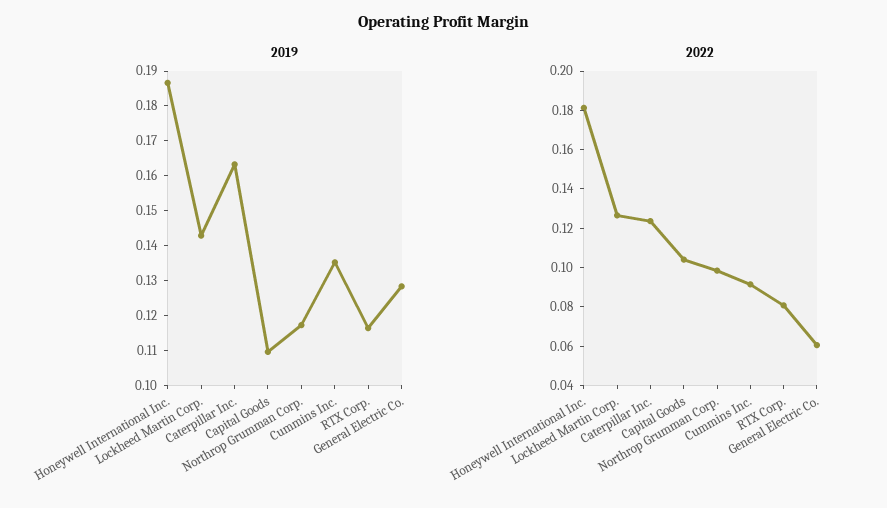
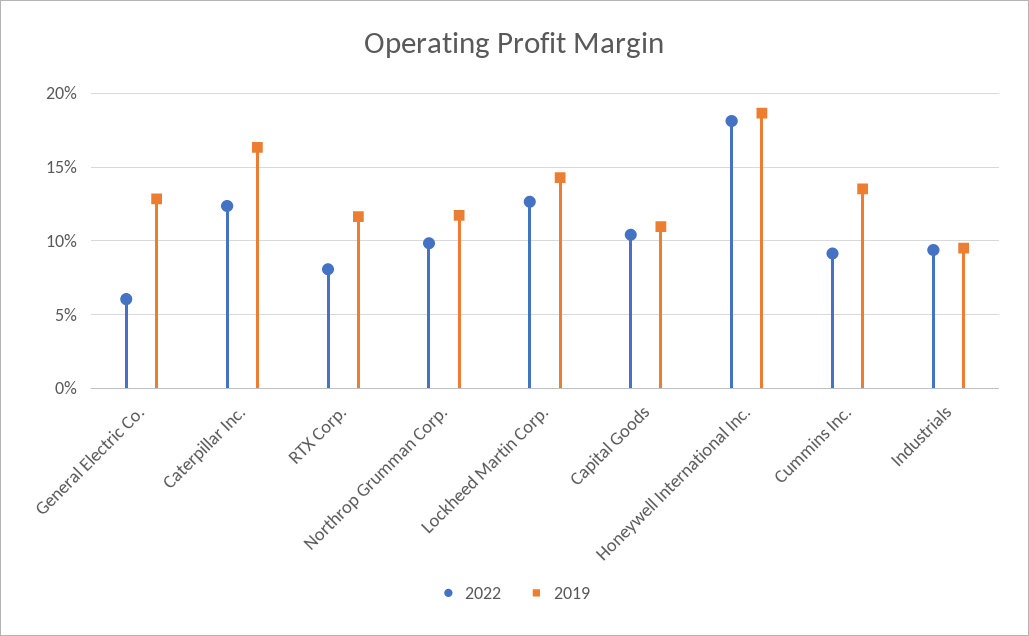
  {
    "2019": {
      "Honeywell International Inc.": 0.1875,
      "Lockheed Martin Corp.": 0.1425,
      "Caterpillar Inc.": 0.1625,
      "Capital Goods": 0.11,
      "Northrop Grumman Corp.": 0.1175,
      "Cummins Inc.": 0.135,
      "RTX Corp.": 0.1175,
-     "General Electric Co.": 0.1275
+     "General Electric Co.": 0.1275,
+     "Industrials": 0.095
    },
    "2022": {
      "Honeywell International Inc.": 0.18,
      "Lockheed Martin Corp.": 0.125,
      "Caterpillar Inc.": 0.125,
      "Capital Goods": 0.105,
      "Northrop Grumman Corp.": 0.1,
      "Cummins Inc.": 0.09,
      "RTX Corp.": 0.08,
-     "General Electric Co.": 0.06
+     "General Electric Co.": 0.06,
+     "Industrials": 0.095
    }
  }

